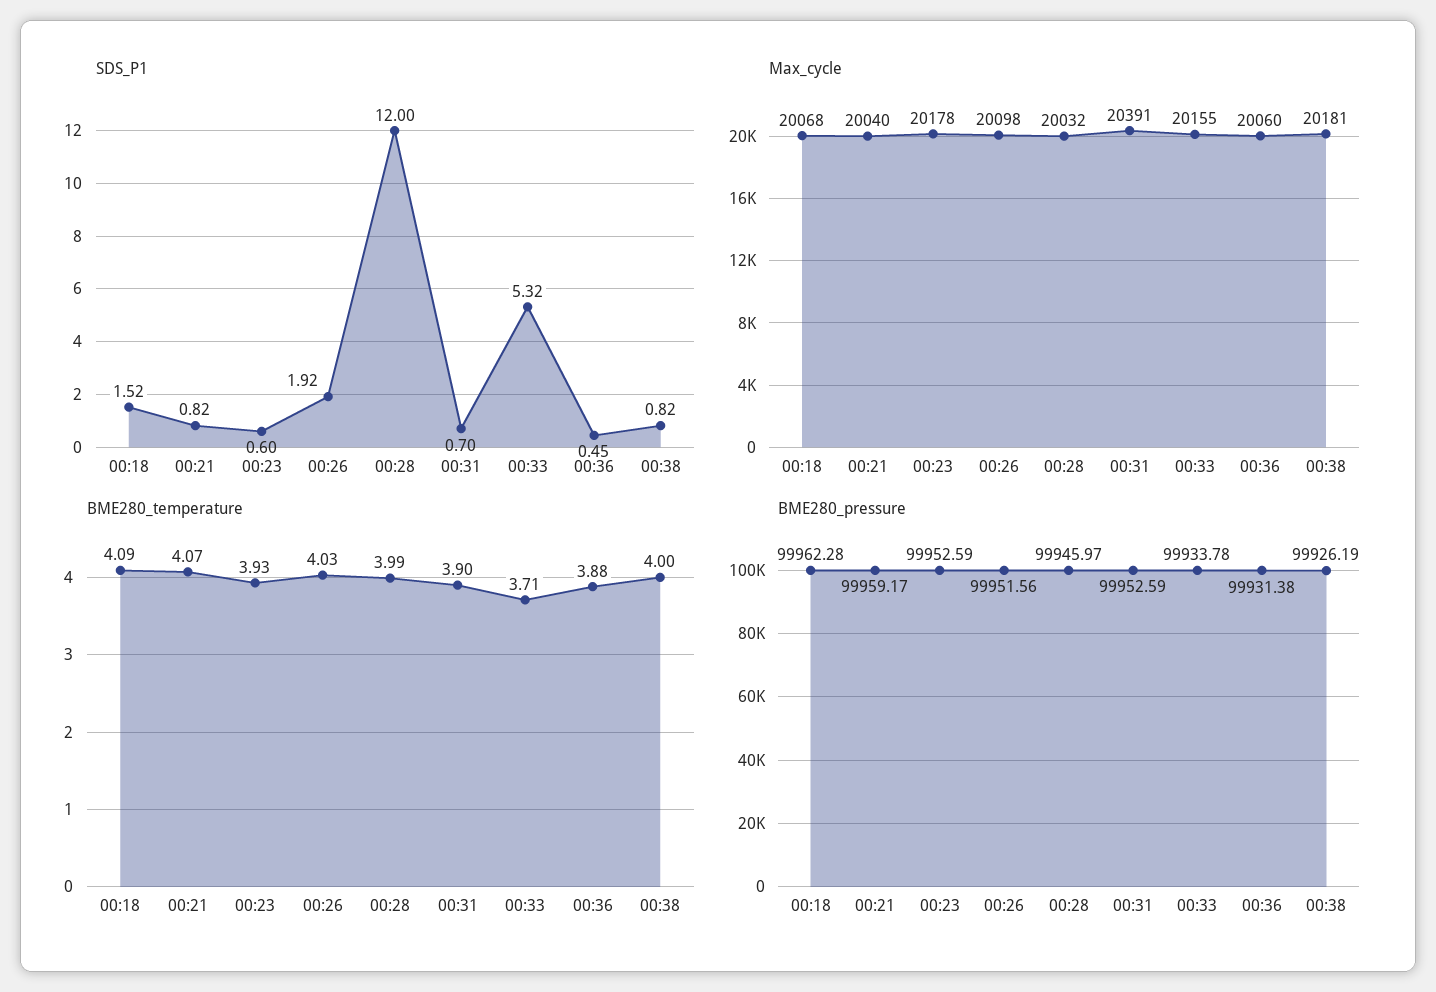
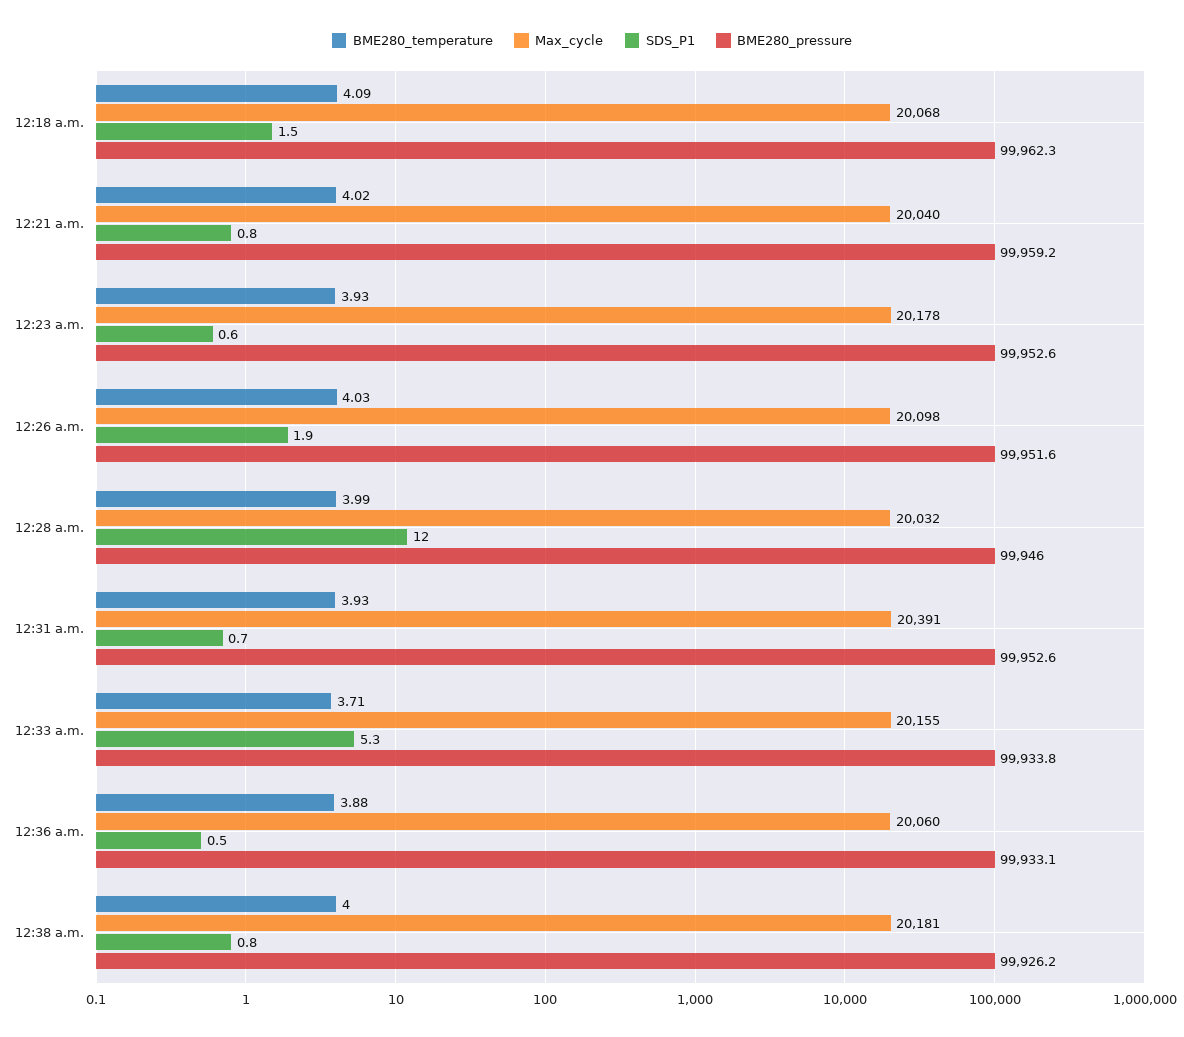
  {
    "SDS_P1": {
      "00:18": 1.52,
      "00:21": 0.82,
      "00:23": 0.6,
      "00:26": 1.92,
      "00:28": 12,
      "00:31": 0.7,
      "00:33": 5.32,
      "00:36": 0.45,
      "00:38": 0.82
    },
    "Max_cycle": {
      "00:18": 20068,
      "00:21": 20040,
      "00:23": 20178,
      "00:26": 20098,
      "00:28": 20032,
      "00:31": 20391,
      "00:33": 20155,
      "00:36": 20060,
      "00:38": 20181
    },
    "BME280_temperature": {
      "00:18": 4.09,
-     "00:21": 4.07,
+     "00:21": 4.02,
      "00:23": 3.93,
      "00:26": 4.03,
      "00:28": 3.99,
-     "00:31": 3.9,
+     "00:31": 3.93,
      "00:33": 3.71,
      "00:36": 3.88,
      "00:38": 4
    },
    "BME280_pressure": {
      "00:18": 99962.28,
      "00:21": 99959.17,
      "00:23": 99952.59,
      "00:26": 99951.56,
      "00:28": 99945.97,
      "00:31": 99952.59,
      "00:33": 99933.78,
-     "00:36": 99931.38,
+     "00:36": 99933.1,
      "00:38": 99926.19
    }
  }

